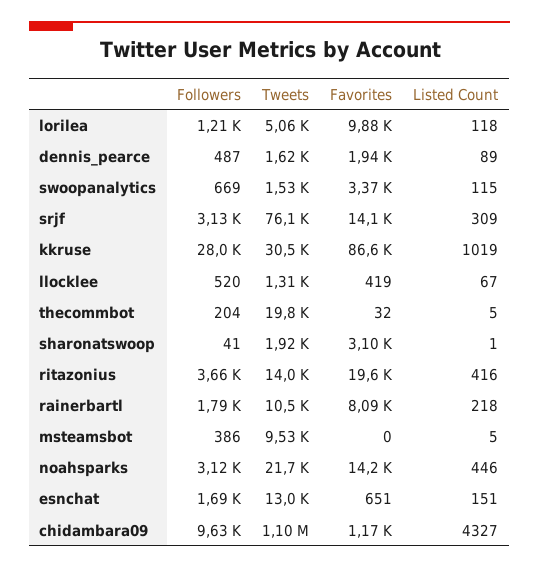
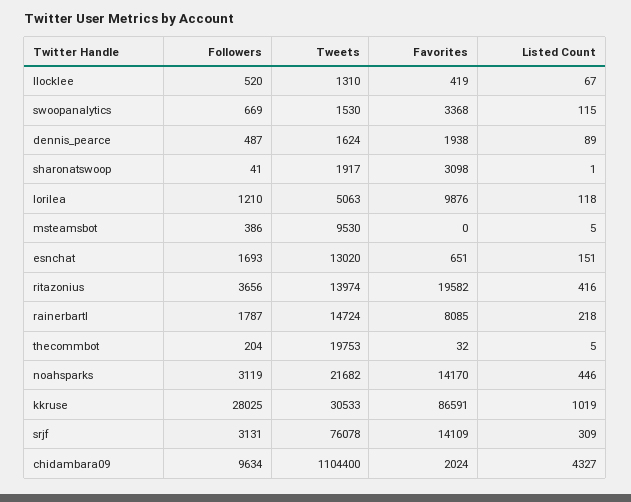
  {
    "Followers": {
      "lorilea": 1210,
      "dennis_pearce": 487,
      "swoopanalytics": 669,
      "srjf": 3131,
      "kkruse": 28025,
      "llocklee": 520,
      "thecommbot": 204,
      "sharonatswoop": 41,
      "ritazonius": 3656,
      "rainerbartl": 1787,
      "msteamsbot": 386,
      "noahsparks": 3119,
      "esnchat": 1693,
      "chidambara09": 9634
    },
    "Tweets": {
      "lorilea": 5063,
      "dennis_pearce": 1624,
      "swoopanalytics": 1530,
      "srjf": 76078,
      "kkruse": 30533,
      "llocklee": 1310,
      "thecommbot": 19753,
      "sharonatswoop": 1917,
      "ritazonius": 13974,
-     "rainerbartl": 10500,
+     "rainerbartl": 14724,
      "msteamsbot": 9530,
      "noahsparks": 21682,
      "esnchat": 13020,
      "chidambara09": 1104400
    },
    "Favorites": {
      "lorilea": 9876,
      "dennis_pearce": 1938,
      "swoopanalytics": 3368,
      "srjf": 14109,
      "kkruse": 86591,
      "llocklee": 419,
      "thecommbot": 32,
      "sharonatswoop": 3098,
      "ritazonius": 19582,
      "rainerbartl": 8085,
      "msteamsbot": 0,
      "noahsparks": 14170,
      "esnchat": 651,
-     "chidambara09": 1170
+     "chidambara09": 2024
    },
    "Listed Count": {
      "lorilea": 118,
      "dennis_pearce": 89,
      "swoopanalytics": 115,
      "srjf": 309,
      "kkruse": 1019,
      "llocklee": 67,
      "thecommbot": 5,
      "sharonatswoop": 1,
      "ritazonius": 416,
      "rainerbartl": 218,
      "msteamsbot": 5,
      "noahsparks": 446,
      "esnchat": 151,
      "chidambara09": 4327
    }
  }

